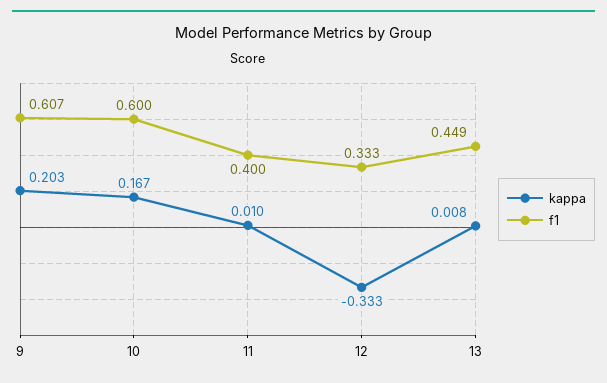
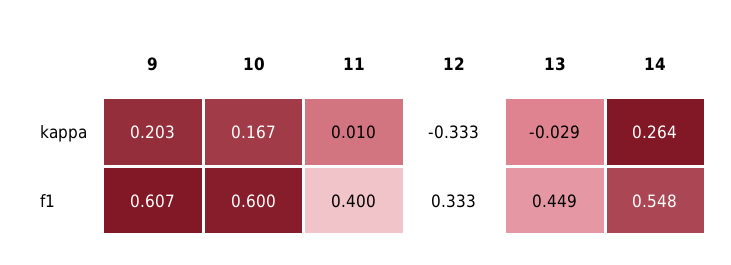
  {
    "kappa": {
      "9": 0.203,
      "10": 0.167,
      "11": 0.01,
      "12": -0.333,
-     "13": 0.008
+     "13": -0.029,
+     "14": 0.264
    },
    "f1": {
      "9": 0.607,
      "10": 0.6,
      "11": 0.4,
      "12": 0.333,
-     "13": 0.449
+     "13": 0.449,
+     "14": 0.548
    }
  }

